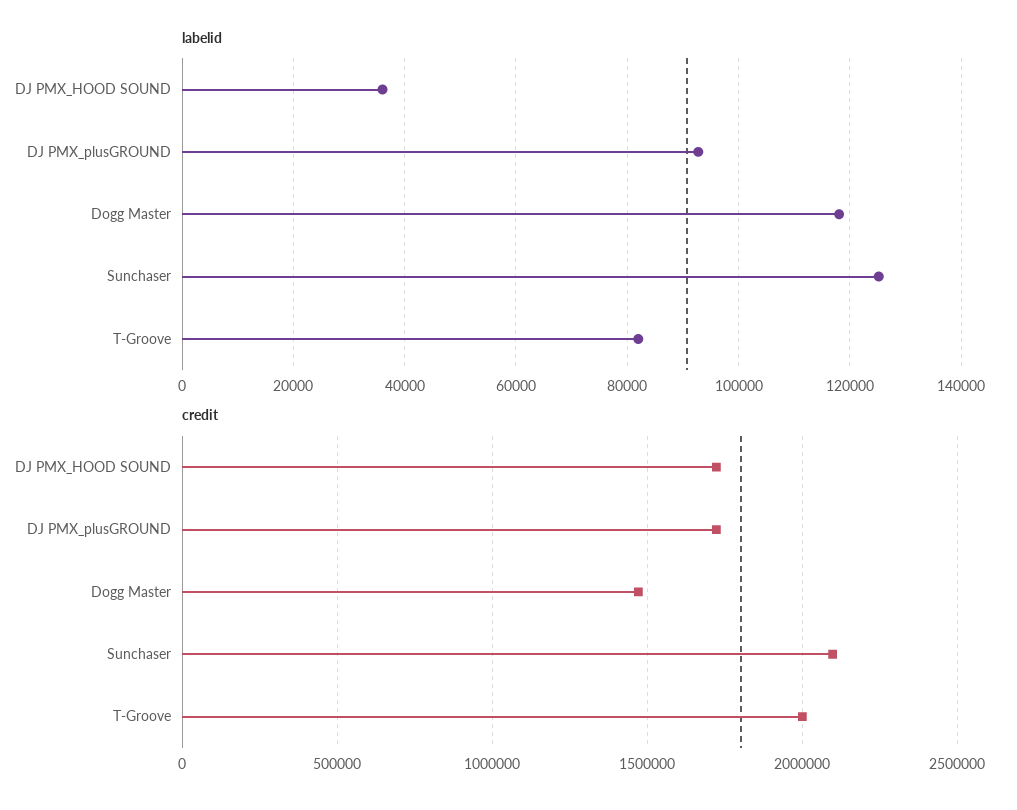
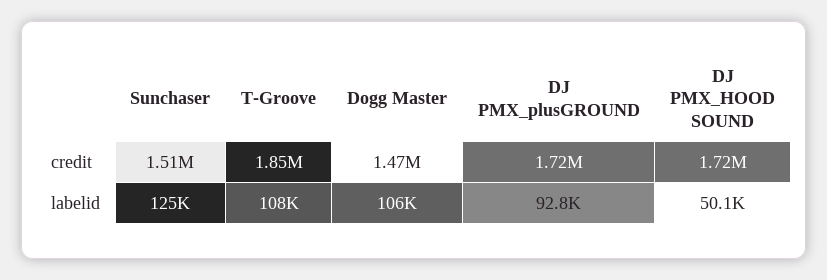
  {
    "labelid": {
-     "DJ PMX_HOOD SOUND": 36000,
+     "DJ PMX_HOOD SOUND": 50100,
      "DJ PMX_plusGROUND": 92800,
-     "Dogg Master": 118000,
+     "Dogg Master": 106000,
      "Sunchaser": 125000,
-     "T-Groove": 82000
+     "T-Groove": 108000
    },
    "credit": {
      "DJ PMX_HOOD SOUND": 1720000,
      "DJ PMX_plusGROUND": 1720000,
      "Dogg Master": 1470000,
-     "Sunchaser": 2100000,
+     "Sunchaser": 1510000,
-     "T-Groove": 2000000
+     "T-Groove": 1850000
    }
  }

